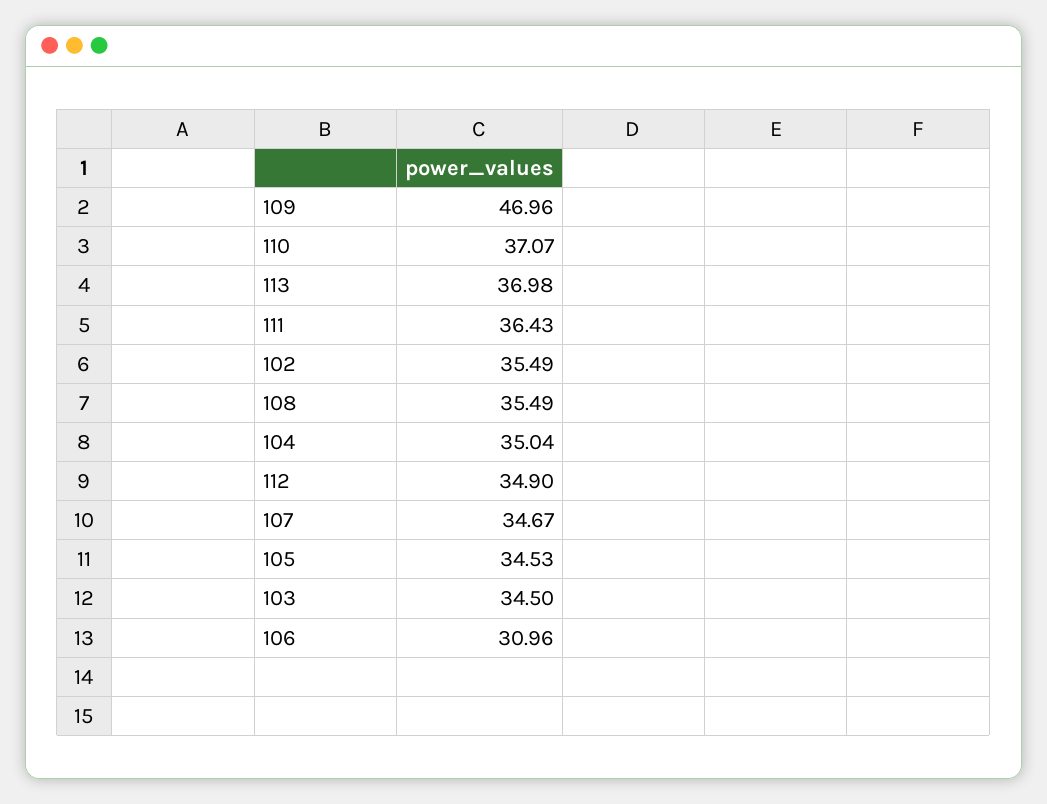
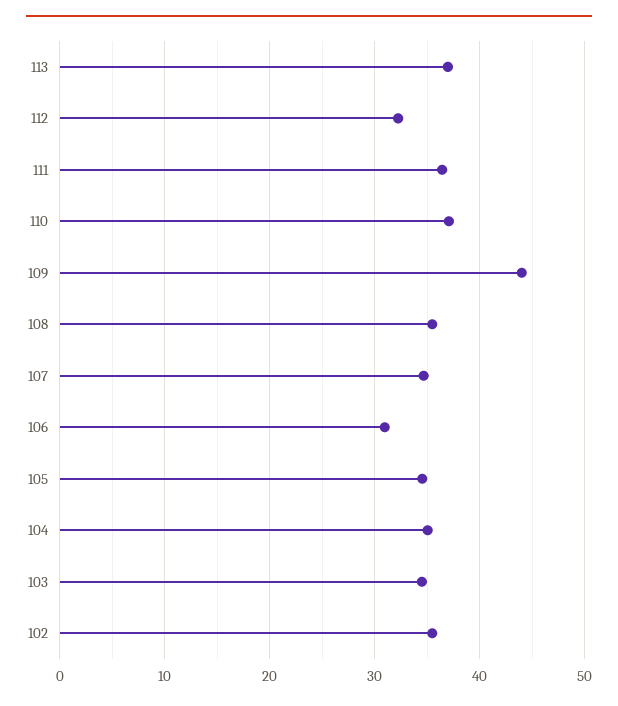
  {
-   "109": 46.96,
+   "109": 44,
    "110": 37.07,
    "113": 36.98,
    "111": 36.43,
    "102": 35.49,
    "108": 35.49,
    "104": 35.04,
-   "112": 34.9,
+   "112": 32,
    "107": 34.67,
    "105": 34.53,
    "103": 34.5,
    "106": 30.96
  }

